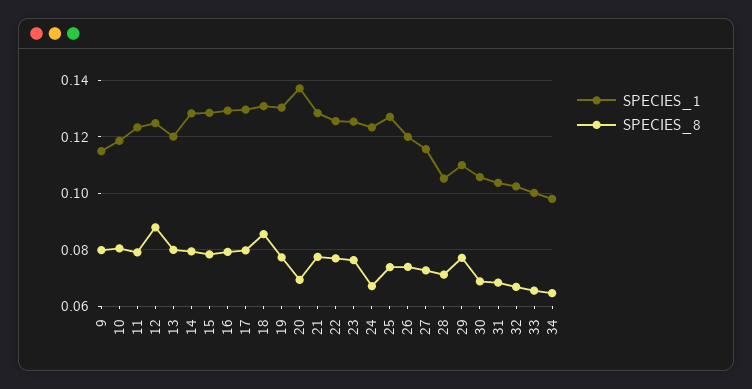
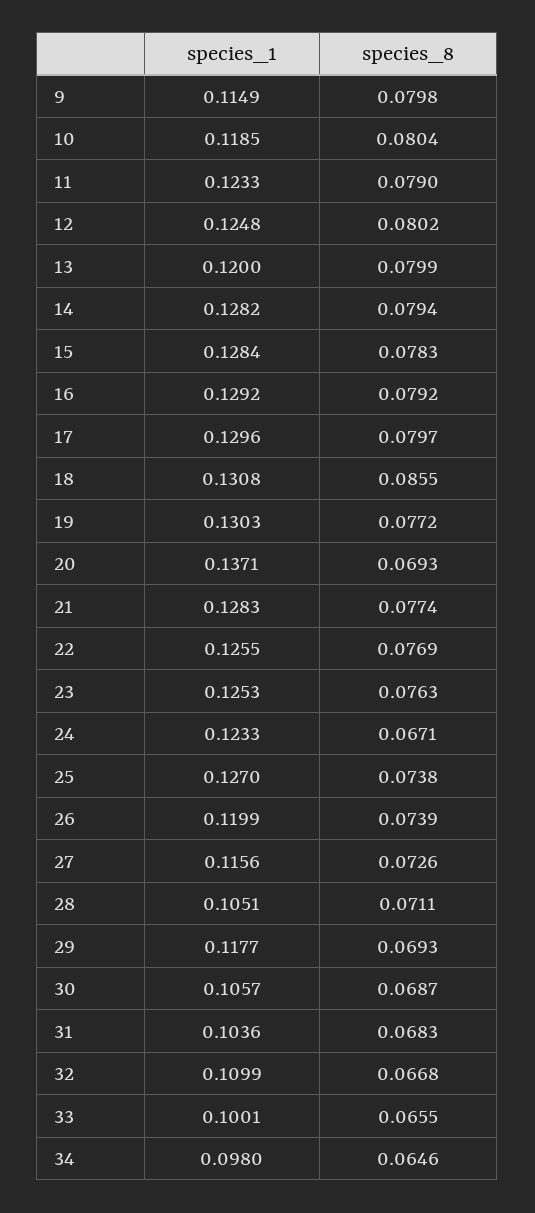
  {
    "SPECIES_1": {
      "9": 0.1149,
      "10": 0.1185,
      "11": 0.1233,
      "12": 0.1248,
      "13": 0.12,
      "14": 0.1282,
      "15": 0.1284,
      "16": 0.1292,
      "17": 0.1296,
      "18": 0.1308,
      "19": 0.1303,
      "20": 0.1371,
      "21": 0.1283,
      "22": 0.1255,
      "23": 0.1253,
      "24": 0.1233,
      "25": 0.127,
      "26": 0.1199,
      "27": 0.1156,
      "28": 0.1051,
-     "29": 0.11,
+     "29": 0.1177,
      "30": 0.1057,
      "31": 0.1036,
-     "32": 0.1025,
+     "32": 0.1099,
      "33": 0.1001,
      "34": 0.098
    },
    "SPECIES_8": {
      "9": 0.0798,
      "10": 0.0804,
      "11": 0.079,
-     "12": 0.0875,
+     "12": 0.0802,
      "13": 0.0799,
      "14": 0.0794,
      "15": 0.0783,
      "16": 0.0792,
      "17": 0.0797,
      "18": 0.0855,
      "19": 0.0772,
      "20": 0.0693,
      "21": 0.0774,
      "22": 0.0769,
      "23": 0.0763,
      "24": 0.0671,
      "25": 0.0738,
      "26": 0.0739,
      "27": 0.0726,
      "28": 0.0711,
-     "29": 0.0775,
+     "29": 0.0693,
      "30": 0.0687,
      "31": 0.0683,
      "32": 0.0668,
      "33": 0.0655,
      "34": 0.0646
    }
  }

